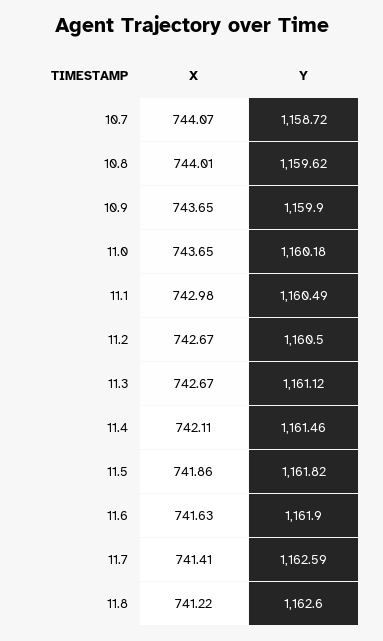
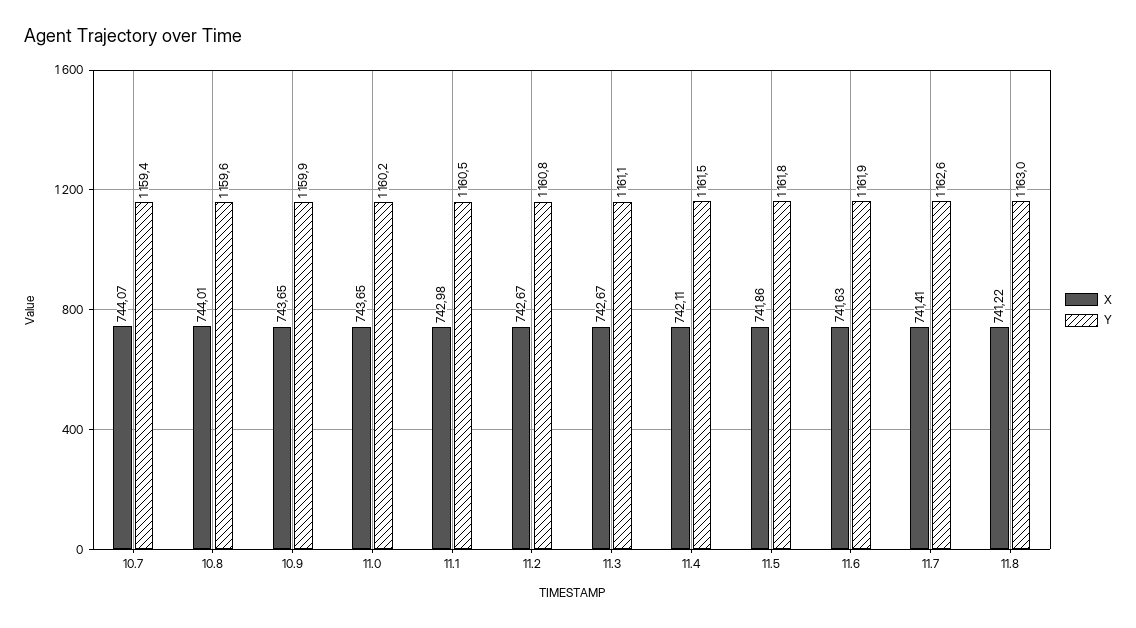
  {
    "X": {
      "10.7": 744.07,
      "10.8": 744.01,
      "10.9": 743.65,
      "11.0": 743.65,
      "11.1": 742.98,
      "11.2": 742.67,
      "11.3": 742.67,
      "11.4": 742.11,
      "11.5": 741.86,
      "11.6": 741.63,
      "11.7": 741.41,
      "11.8": 741.22
    },
    "Y": {
-     "10.7": 1158.72,
+     "10.7": 1159.4,
      "10.8": 1159.62,
      "10.9": 1159.9,
      "11.0": 1160.18,
      "11.1": 1160.49,
-     "11.2": 1160.5,
+     "11.2": 1160.8,
      "11.3": 1161.12,
      "11.4": 1161.46,
      "11.5": 1161.82,
      "11.6": 1161.9,
      "11.7": 1162.59,
-     "11.8": 1162.6
+     "11.8": 1163
    }
  }

